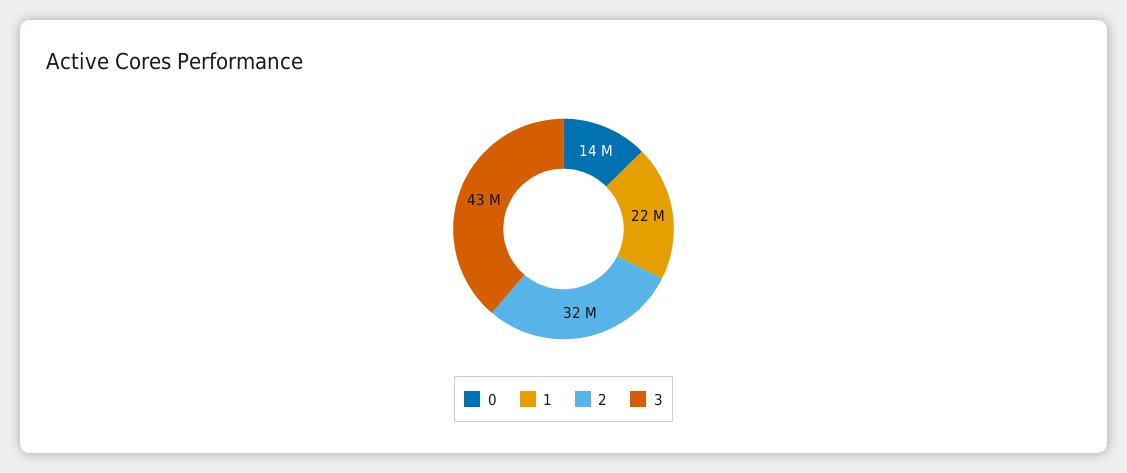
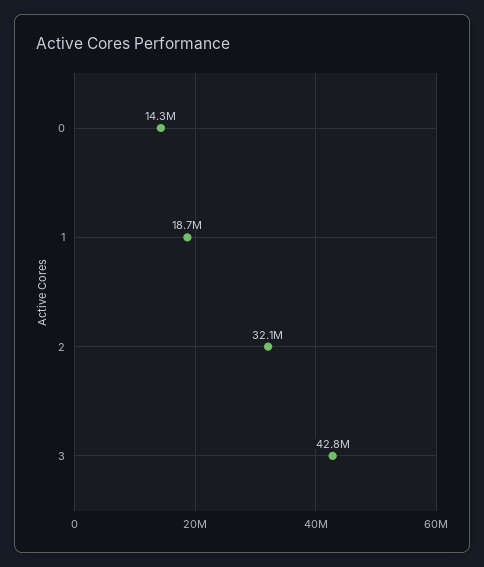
  {
    "0": 14300000,
-   "1": 22000000,
+   "1": 18700000,
    "2": 32100000,
    "3": 42800000
  }

